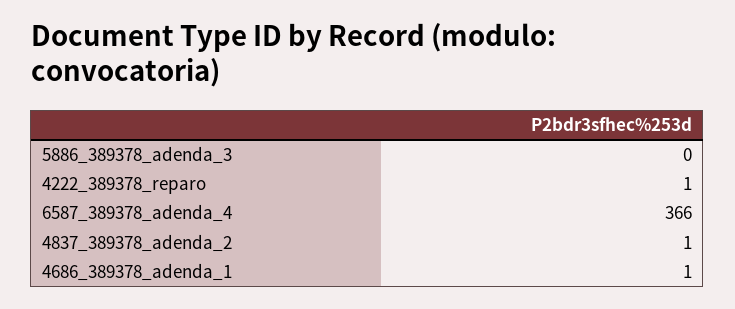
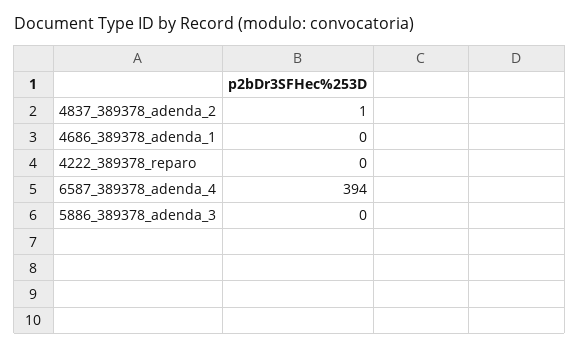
  {
    "5886_389378_adenda_3": 0,
-   "4222_389378_reparo": 1,
+   "4222_389378_reparo": 0,
-   "6587_389378_adenda_4": 366,
+   "6587_389378_adenda_4": 394,
    "4837_389378_adenda_2": 1,
-   "4686_389378_adenda_1": 1
+   "4686_389378_adenda_1": 0
  }

